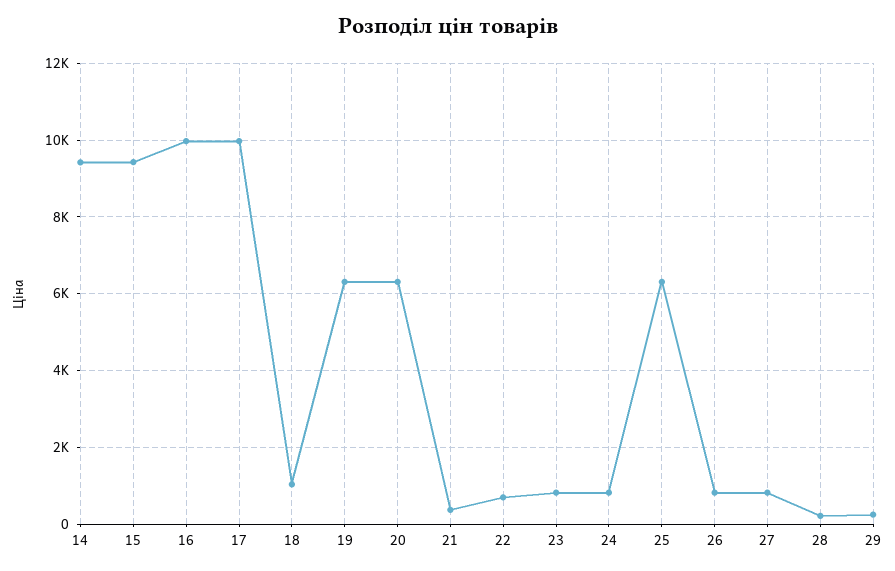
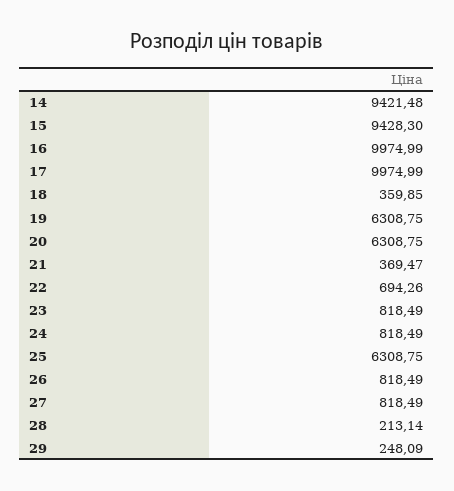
  {
    "14": 9421.48,
    "15": 9428.3,
    "16": 9974.99,
    "17": 9974.99,
-   "18": 1000,
+   "18": 359.85,
    "19": 6308.75,
    "20": 6308.75,
    "21": 369.47,
    "22": 694.26,
    "23": 818.49,
    "24": 818.49,
    "25": 6308.75,
    "26": 818.49,
    "27": 818.49,
    "28": 213.14,
    "29": 248.09
  }

